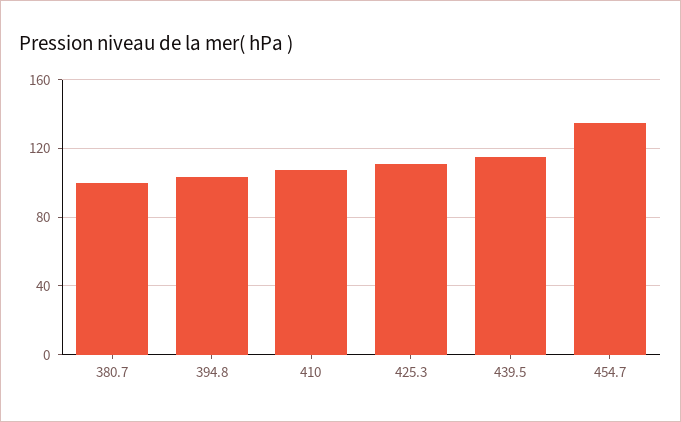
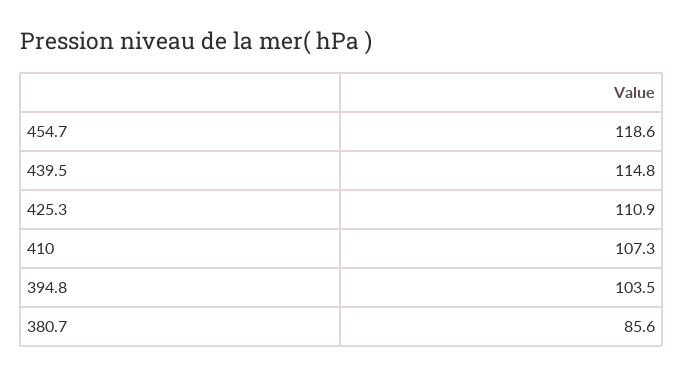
  {
-   "380.7": 100,
+   "380.7": 85.6,
    "394.8": 103.5,
    "410": 107.3,
    "425.3": 110.9,
    "439.5": 114.8,
-   "454.7": 135
+   "454.7": 118.6
  }

